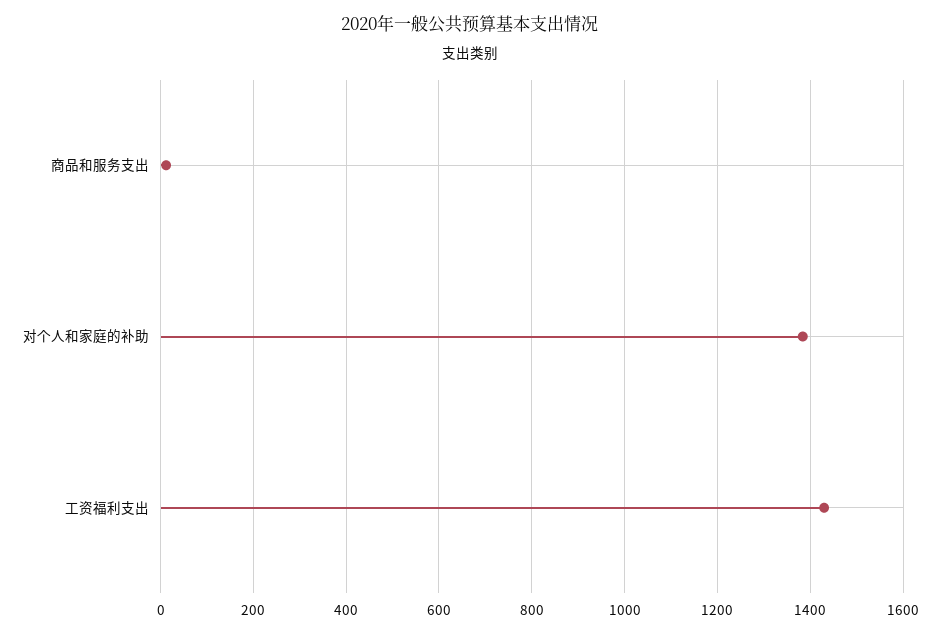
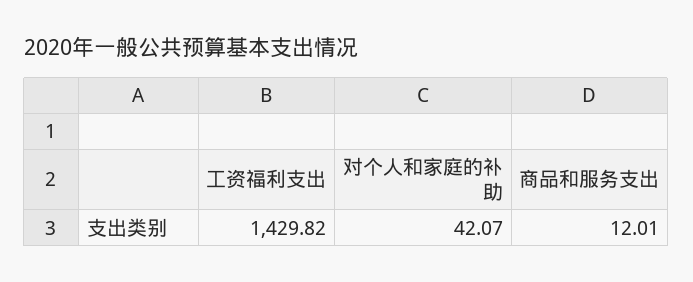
  {
    "商品和服务支出": 12.01,
-   "对个人和家庭的补助": 1380,
+   "对个人和家庭的补助": 42.07,
    "工资福利支出": 1429.82
  }

